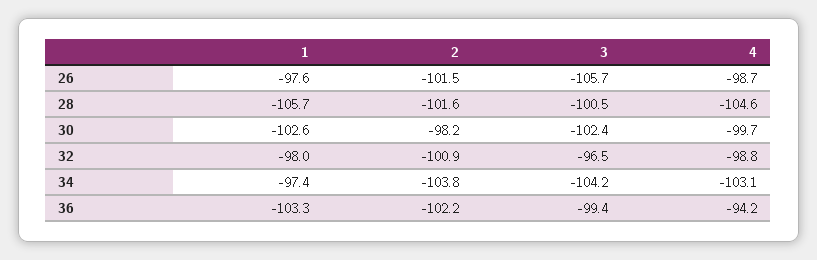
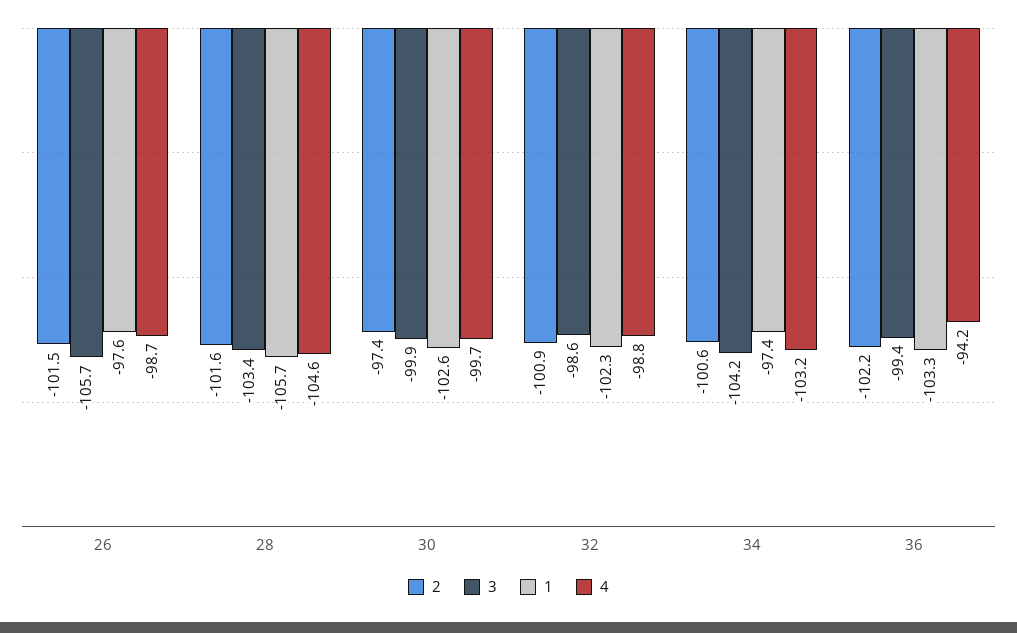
  {
    "1": {
      "26": -97.6,
      "28": -105.7,
      "30": -102.6,
-     "32": -98,
+     "32": -102.3,
      "34": -97.4,
      "36": -103.3
    },
    "2": {
      "26": -101.5,
      "28": -101.6,
-     "30": -98.2,
+     "30": -97.4,
      "32": -100.9,
-     "34": -103.8,
+     "34": -100.6,
      "36": -102.2
    },
    "3": {
      "26": -105.7,
-     "28": -100.5,
+     "28": -103.4,
-     "30": -102.4,
+     "30": -99.9,
-     "32": -96.5,
+     "32": -98.6,
      "34": -104.2,
      "36": -99.4
    },
    "4": {
      "26": -98.7,
      "28": -104.6,
      "30": -99.7,
      "32": -98.8,
-     "34": -103.1,
+     "34": -103.2,
      "36": -94.2
    }
  }

